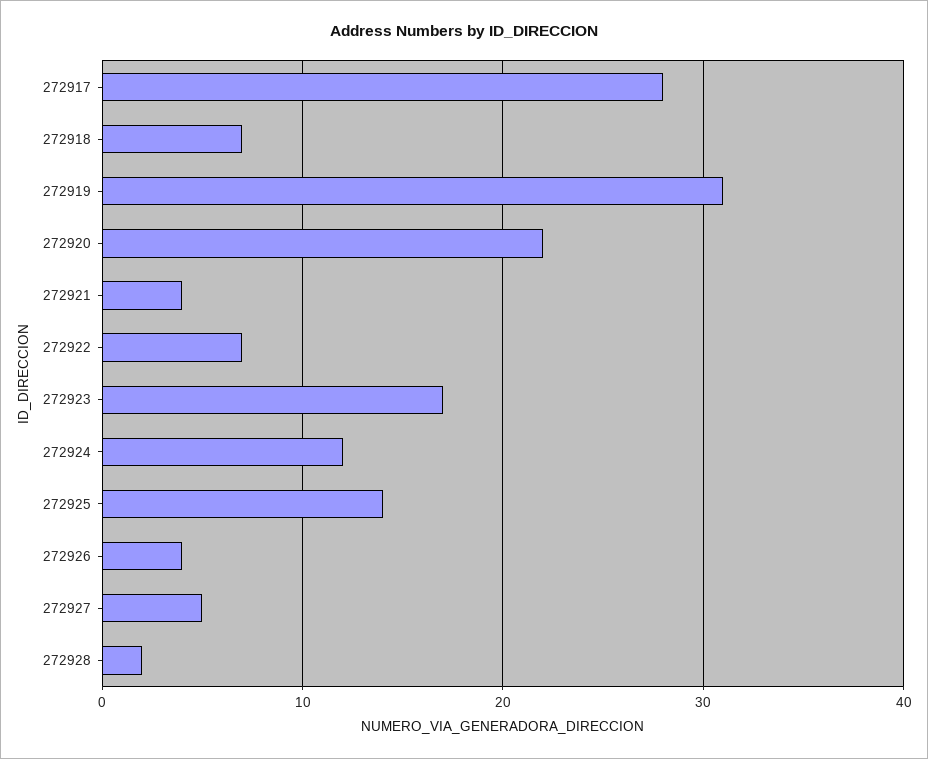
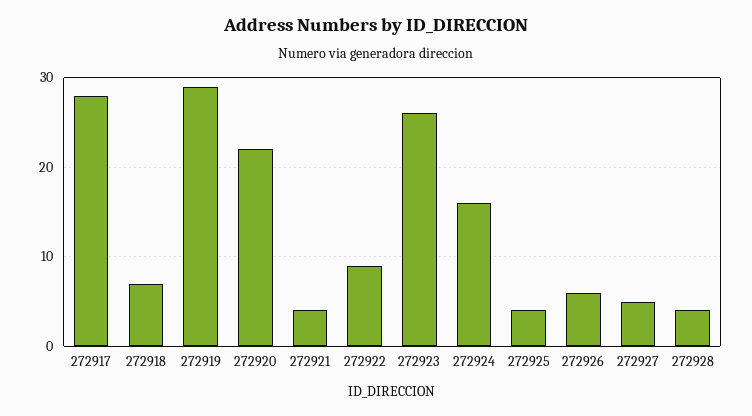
  {
    "272917": 28,
    "272918": 7,
-   "272919": 31,
+   "272919": 29,
    "272920": 22,
    "272921": 4,
-   "272922": 7,
+   "272922": 9,
-   "272923": 17,
+   "272923": 26,
-   "272924": 12,
+   "272924": 16,
-   "272925": 14,
+   "272925": 4,
-   "272926": 4,
+   "272926": 6,
    "272927": 5,
-   "272928": 2
+   "272928": 4
  }

